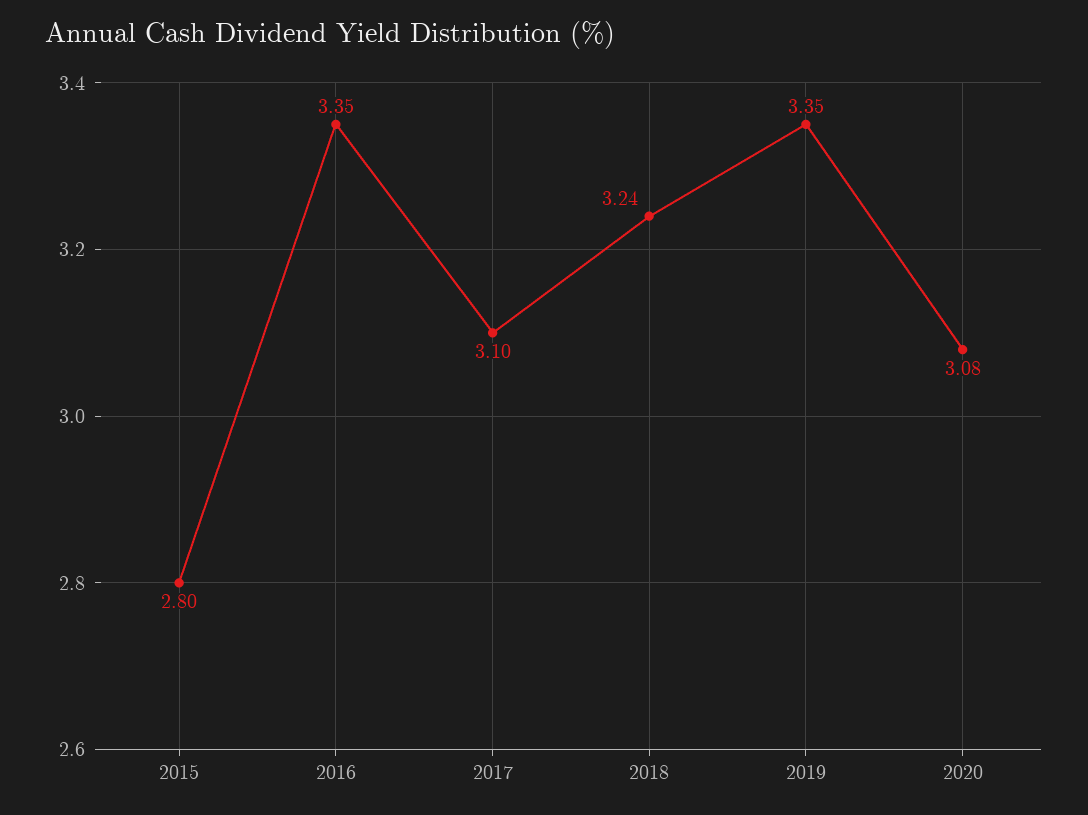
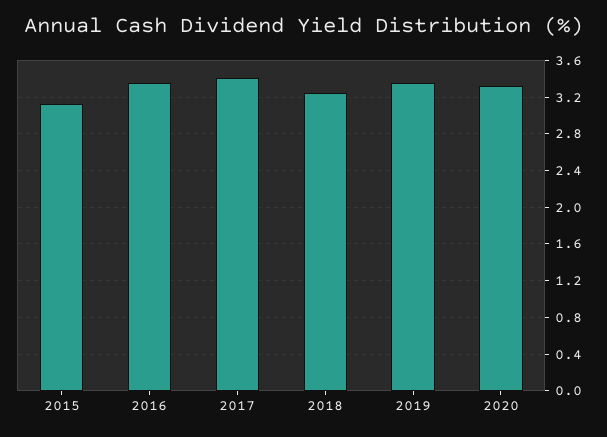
  {
-   "2015": 2.8,
+   "2015": 3.1,
    "2016": 3.35,
-   "2017": 3.1,
+   "2017": 3.4,
    "2018": 3.24,
    "2019": 3.35,
-   "2020": 3.08
+   "2020": 3.3
  }

